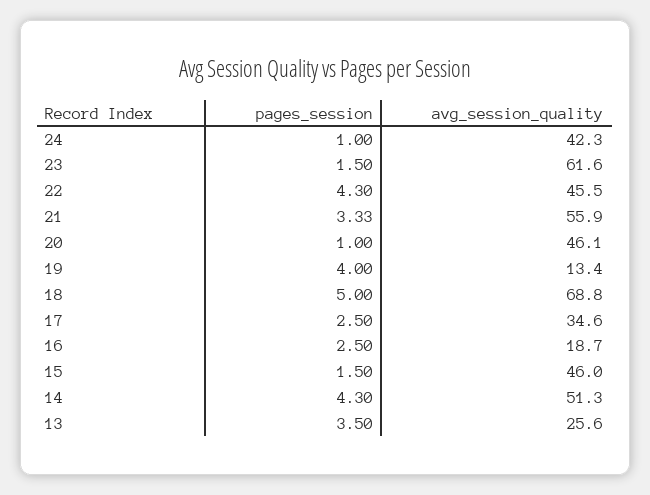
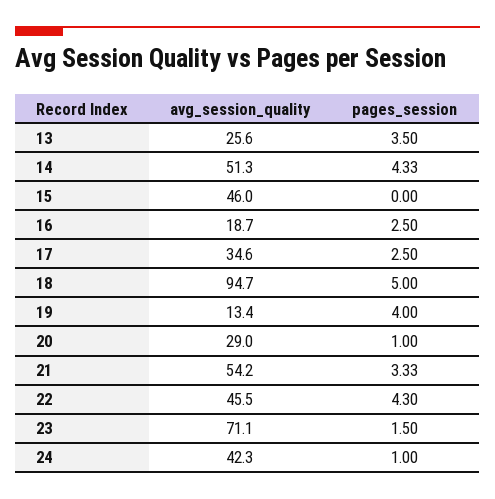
  {
    "pages_session": {
      "24": 1,
      "23": 1.5,
      "22": 4.3,
      "21": 3.33,
      "20": 1,
      "19": 4,
      "18": 5,
      "17": 2.5,
      "16": 2.5,
-     "15": 1.5,
+     "15": 0,
-     "14": 4.3,
+     "14": 4.33,
      "13": 3.5
    },
    "avg_session_quality": {
      "24": 42.3,
-     "23": 61.6,
+     "23": 71.1,
      "22": 45.5,
-     "21": 55.9,
+     "21": 54.2,
-     "20": 46.1,
+     "20": 29,
      "19": 13.4,
-     "18": 68.8,
+     "18": 94.7,
      "17": 34.6,
      "16": 18.7,
      "15": 46,
      "14": 51.3,
      "13": 25.6
    }
  }

